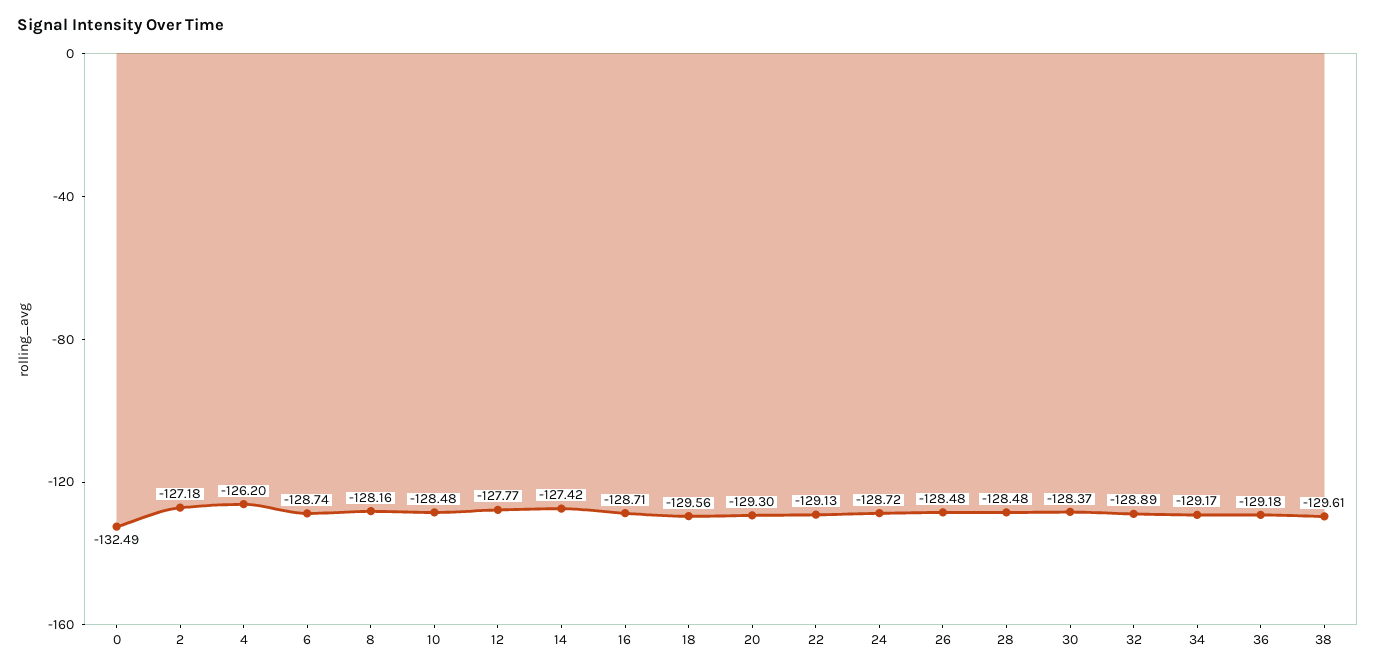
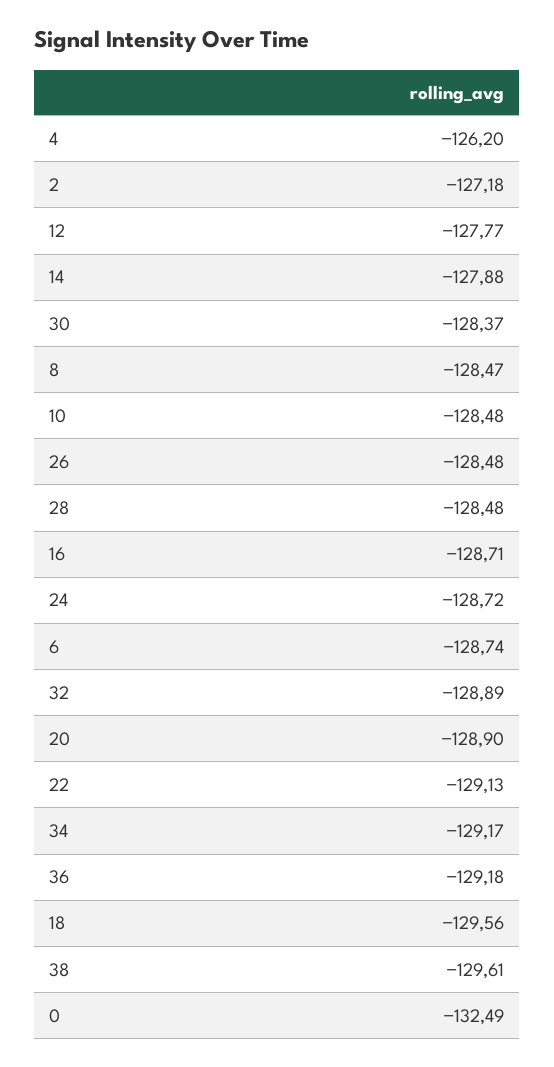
  {
    "0": -132.49,
    "2": -127.18,
    "4": -126.2,
    "6": -128.74,
-   "8": -128.16,
+   "8": -128.47,
    "10": -128.48,
    "12": -127.77,
-   "14": -127.42,
+   "14": -127.88,
    "16": -128.71,
    "18": -129.56,
-   "20": -129.3,
+   "20": -128.9,
    "22": -129.13,
    "24": -128.72,
    "26": -128.48,
    "28": -128.48,
    "30": -128.37,
    "32": -128.89,
    "34": -129.17,
    "36": -129.18,
    "38": -129.61
  }

